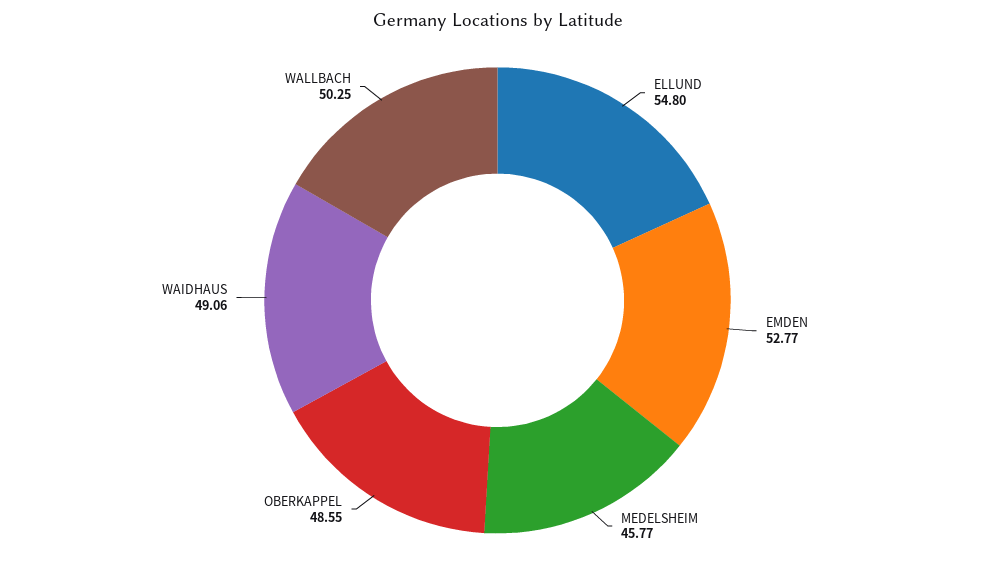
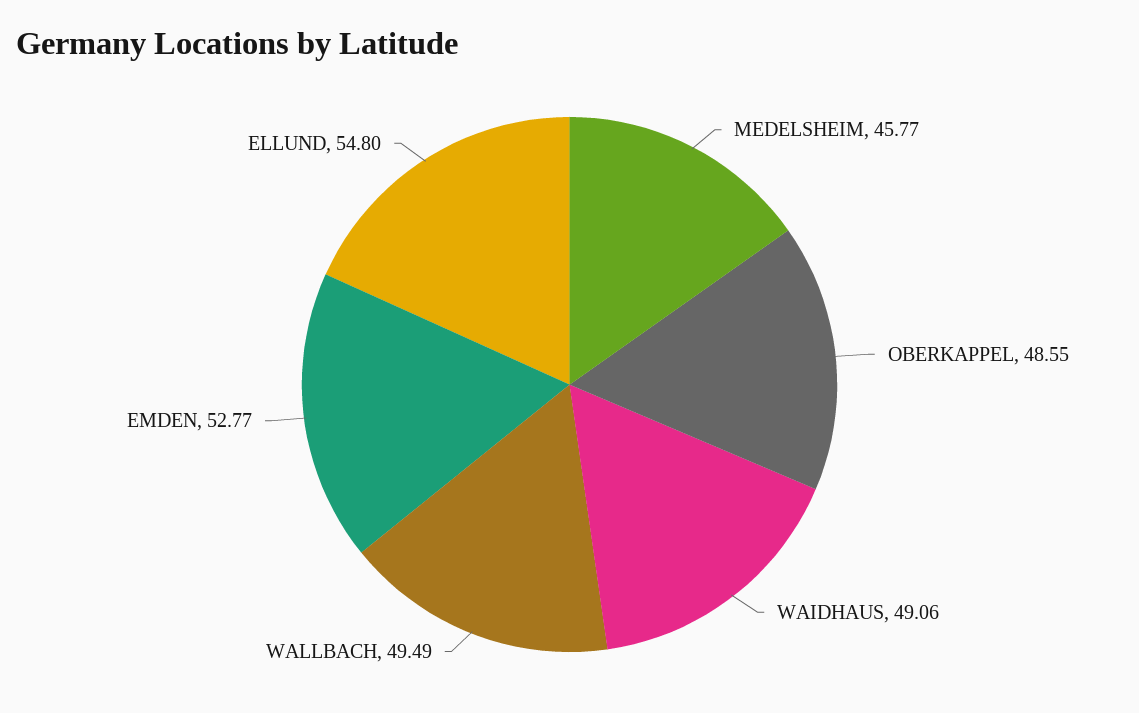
  {
    "ELLUND": 54.8,
    "EMDEN": 52.77,
    "MEDELSHEIM": 45.77,
    "OBERKAPPEL": 48.55,
    "WAIDHAUS": 49.06,
-   "WALLBACH": 50.25
+   "WALLBACH": 49.49
  }

